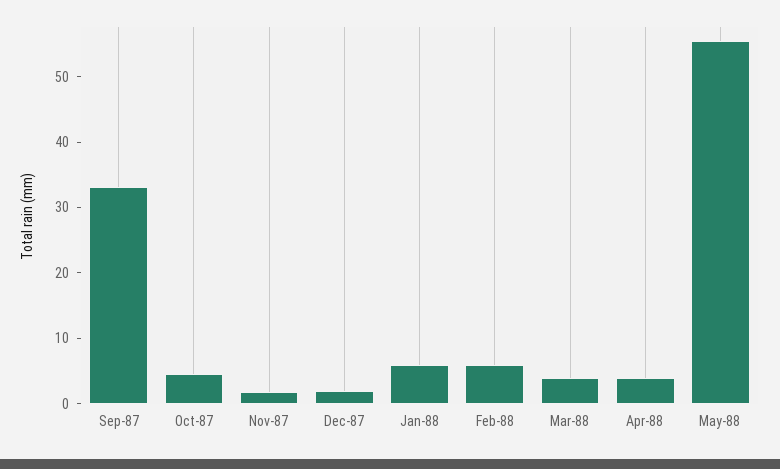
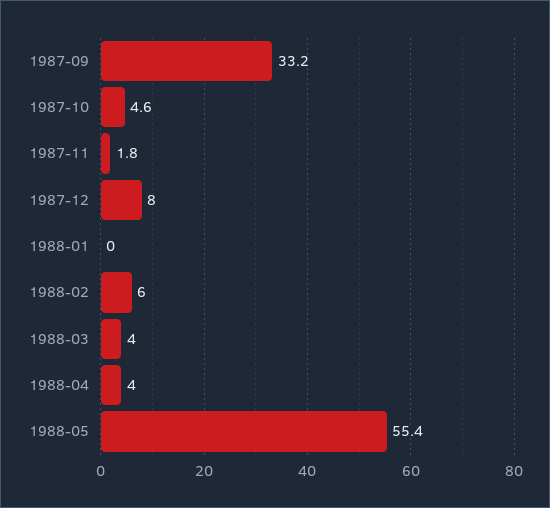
  {
    "Sep-87": 33.2,
    "Oct-87": 4.6,
    "Nov-87": 1.8,
-   "Dec-87": 2,
+   "Dec-87": 8,
-   "Jan-88": 6,
+   "Jan-88": 0,
    "Feb-88": 6,
    "Mar-88": 4,
    "Apr-88": 4,
    "May-88": 55.4
  }

